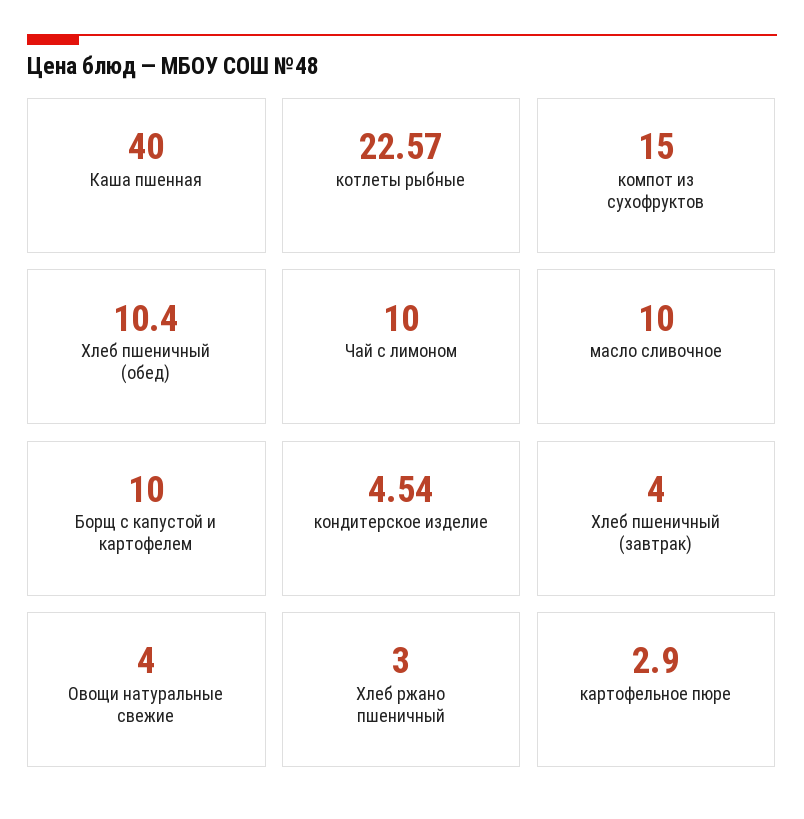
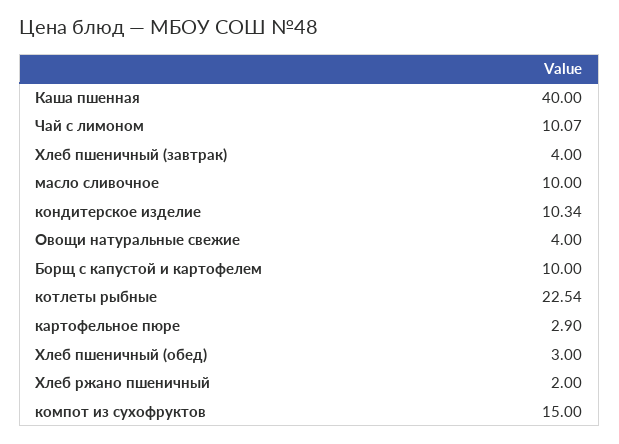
  {
    "Каша пшенная": 40,
-   "котлеты рыбные": 22.57,
+   "котлеты рыбные": 22.54,
    "компот из сухофруктов": 15,
-   "Хлеб пшеничный (обед)": 10.4,
+   "Хлеб пшеничный (обед)": 3,
-   "Чай с лимоном": 10,
+   "Чай с лимоном": 10.07,
    "масло сливочное": 10,
    "Борщ с капустой и картофелем": 10,
-   "кондитерское изделие": 4.54,
+   "кондитерское изделие": 10.34,
    "Хлеб пшеничный (завтрак)": 4,
    "Овощи натуральные свежие": 4,
-   "Хлеб ржано пшеничный": 3,
+   "Хлеб ржано пшеничный": 2,
    "картофельное пюре": 2.9
  }

